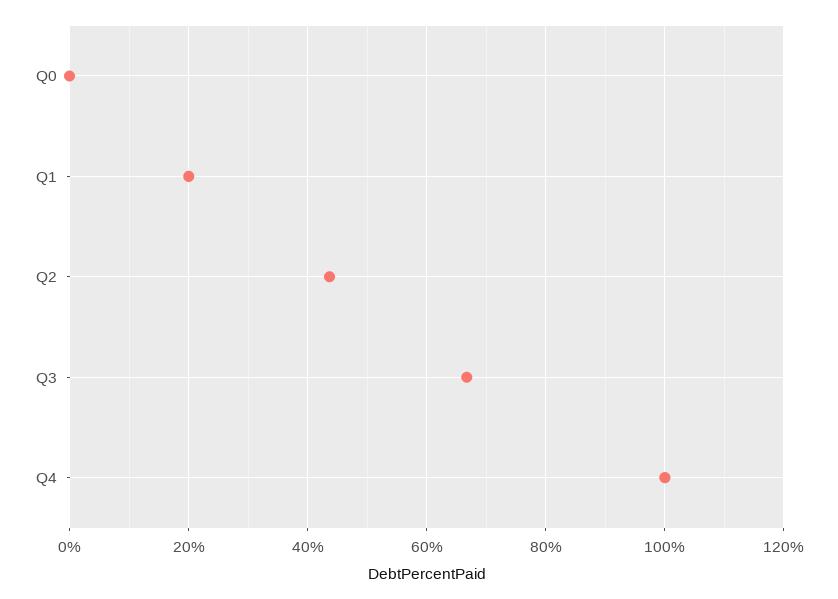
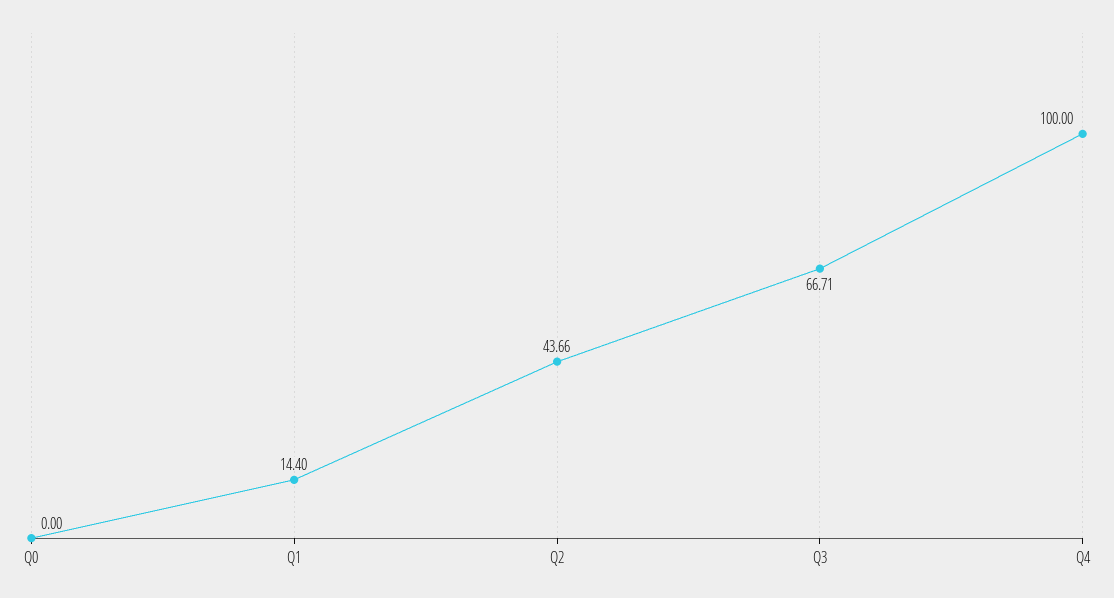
  {
    "Q0": 0,
-   "Q1": 20,
+   "Q1": 14.4,
    "Q2": 43.66,
    "Q3": 66.71,
    "Q4": 100
  }

